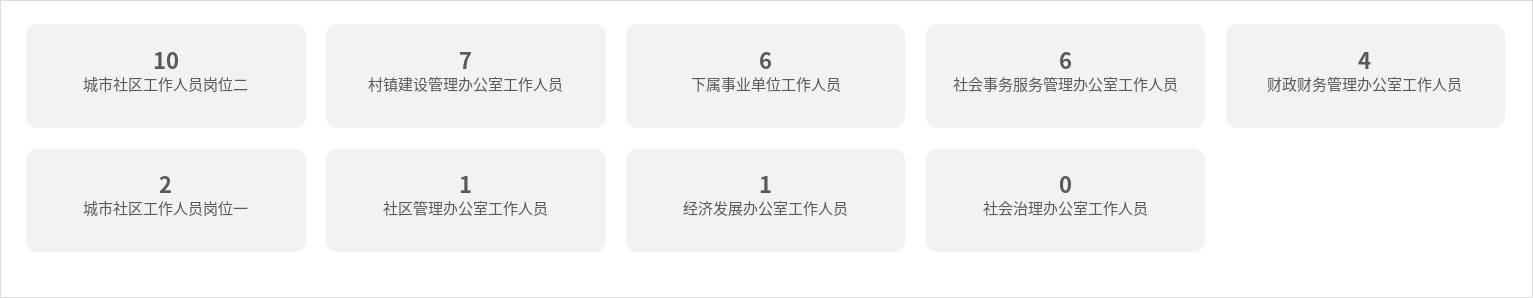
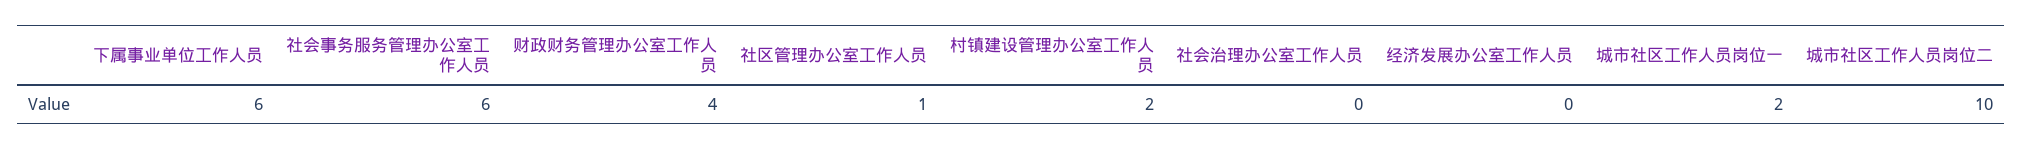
  {
    "城市社区工作人员岗位二": 10,
-   "村镇建设管理办公室工作人员": 7,
+   "村镇建设管理办公室工作人员": 2,
    "下属事业单位工作人员": 6,
    "社会事务服务管理办公室工作人员": 6,
    "财政财务管理办公室工作人员": 4,
    "城市社区工作人员岗位一": 2,
    "社区管理办公室工作人员": 1,
-   "经济发展办公室工作人员": 1,
+   "经济发展办公室工作人员": 0,
    "社会治理办公室工作人员": 0
  }

